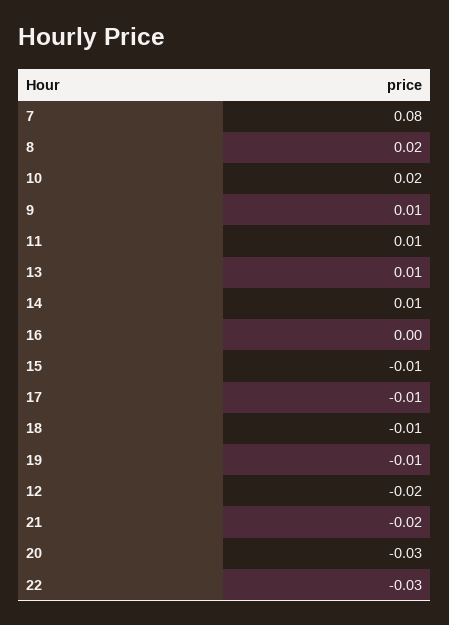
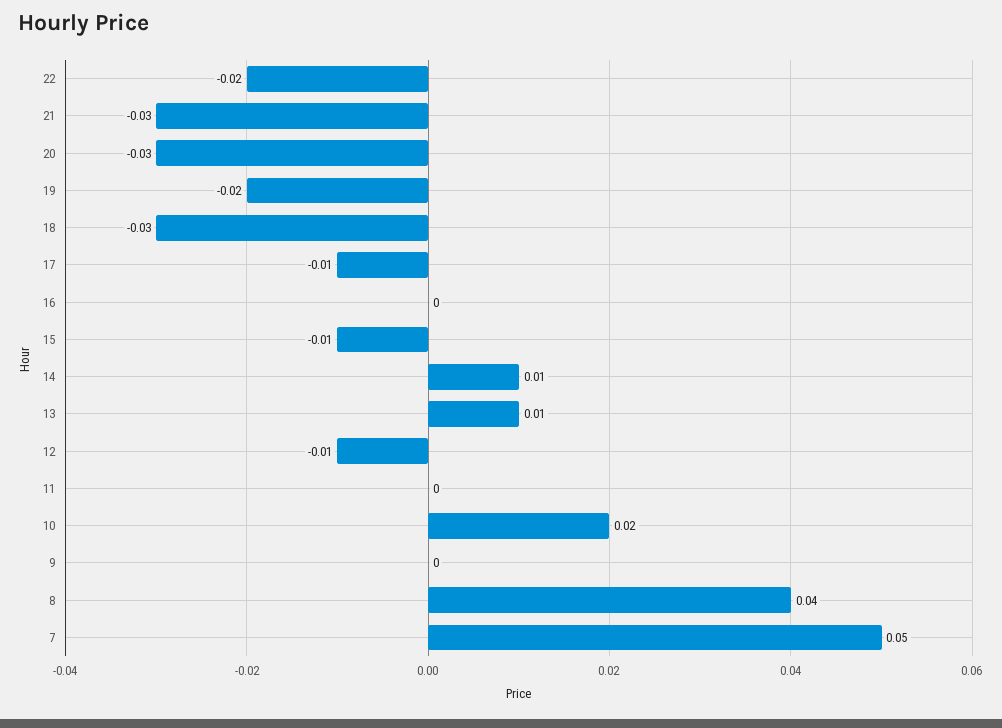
  {
-   "7": 0.08,
+   "7": 0.05,
-   "8": 0.02,
+   "8": 0.04,
    "10": 0.02,
-   "9": 0.01,
+   "9": 0,
-   "11": 0.01,
+   "11": 0,
    "13": 0.01,
    "14": 0.01,
    "16": 0,
    "15": -0.01,
    "17": -0.01,
-   "18": -0.01,
+   "18": -0.03,
-   "19": -0.01,
+   "19": -0.02,
-   "12": -0.02,
+   "12": -0.01,
-   "21": -0.02,
+   "21": -0.03,
    "20": -0.03,
-   "22": -0.03
+   "22": -0.02
  }

